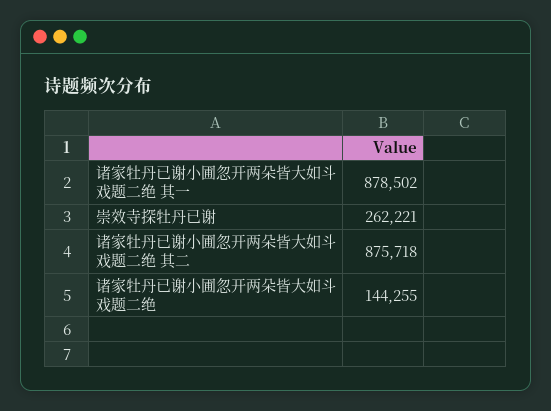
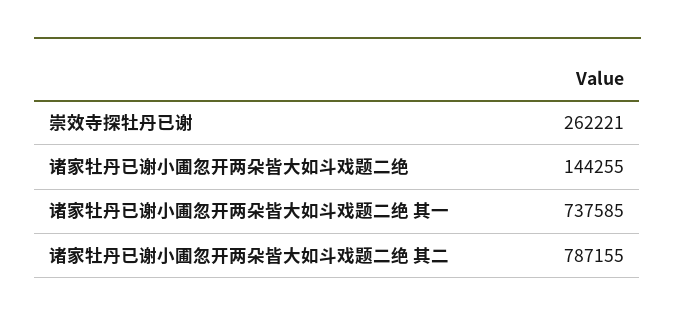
  {
-   "诸家牡丹已谢小圃忽开两朵皆大如斗戏题二绝 其一": 878502,
+   "诸家牡丹已谢小圃忽开两朵皆大如斗戏题二绝 其一": 737585,
    "崇效寺探牡丹已谢": 262221,
-   "诸家牡丹已谢小圃忽开两朵皆大如斗戏题二绝 其二": 875718,
+   "诸家牡丹已谢小圃忽开两朵皆大如斗戏题二绝 其二": 787155,
    "诸家牡丹已谢小圃忽开两朵皆大如斗戏题二绝": 144255
  }

